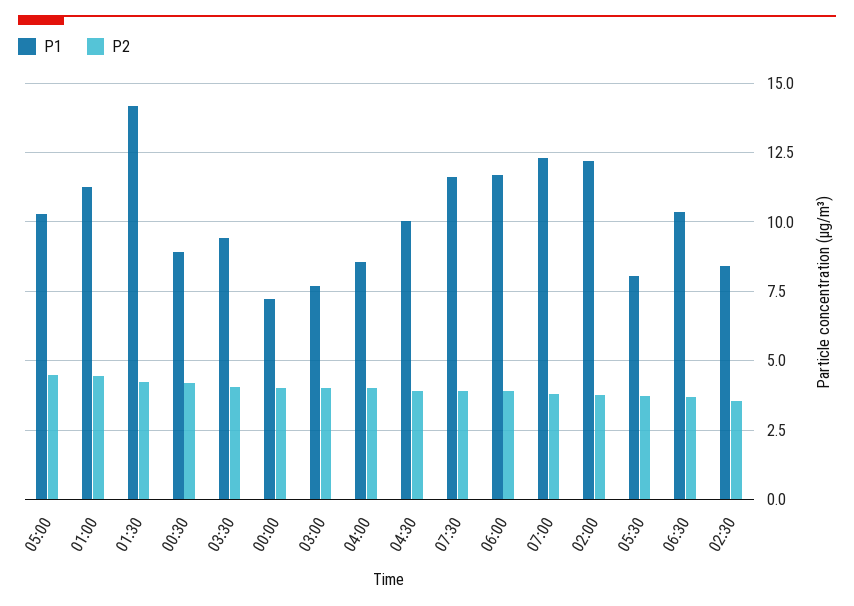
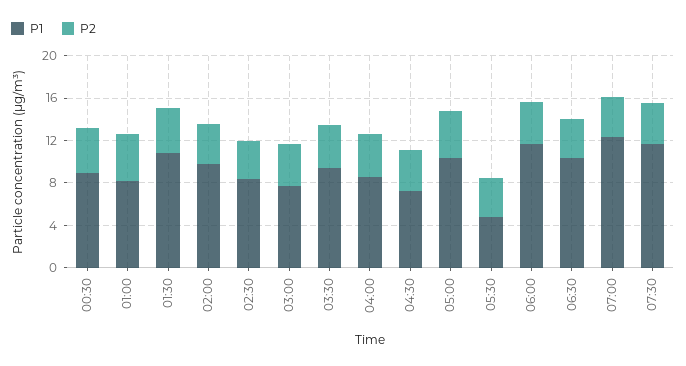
  {
    "P1": {
      "05:00": 10.25,
-     "01:00": 11.25,
+     "01:00": 8,
-     "01:30": 14.25,
+     "01:30": 11,
      "00:30": 9,
      "03:30": 9.5,
-     "00:00": 7.25,
      "03:00": 7.75,
      "04:00": 8.5,
-     "04:30": 10,
+     "04:30": 7,
      "07:30": 11.75,
      "06:00": 11.75,
      "07:00": 12.25,
-     "02:00": 12.25,
+     "02:00": 10,
-     "05:30": 8,
+     "05:30": 5,
      "06:30": 10.25,
      "02:30": 8.5
    },
    "P2": {
      "05:00": 4.5,
      "01:00": 4.5,
      "01:30": 4.25,
      "00:30": 4.25,
      "03:30": 4,
-     "00:00": 4,
      "03:00": 4,
      "04:00": 4,
      "04:30": 4,
      "07:30": 4,
      "06:00": 4,
      "07:00": 3.75,
      "02:00": 3.75,
      "05:30": 3.75,
      "06:30": 3.75,
      "02:30": 3.5
    }
  }

